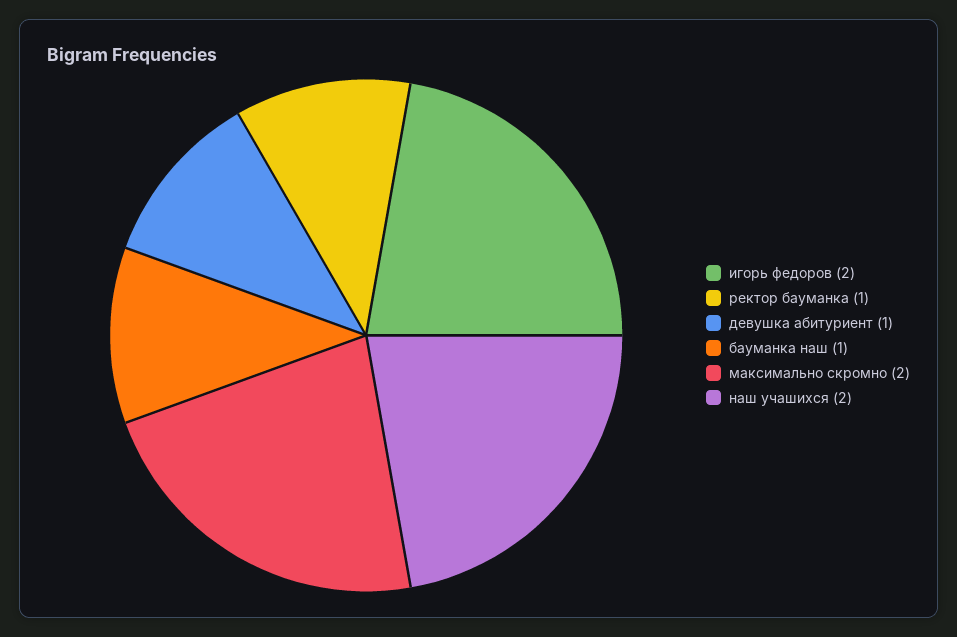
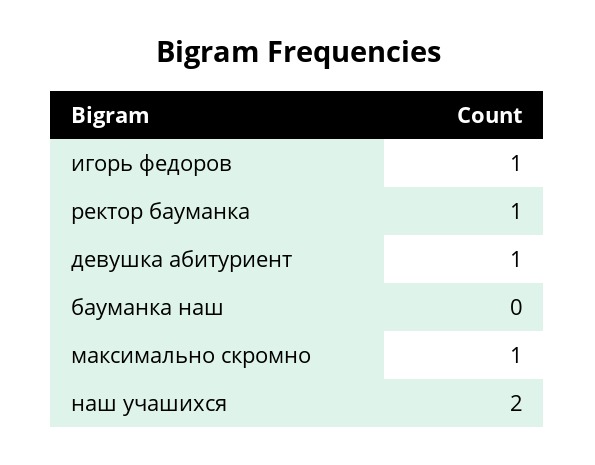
  {
-   "игорь федоров": 2,
+   "игорь федоров": 1,
    "ректор бауманка": 1,
    "девушка абитуриент": 1,
-   "бауманка наш": 1,
+   "бауманка наш": 0,
-   "максимально скромно": 2,
+   "максимально скромно": 1,
    "наш учашихся": 2
  }

